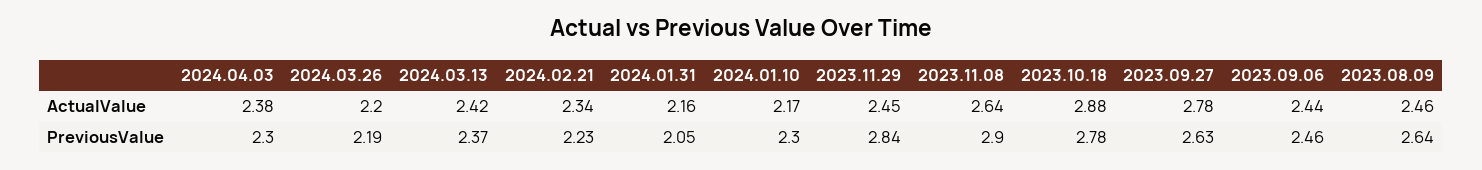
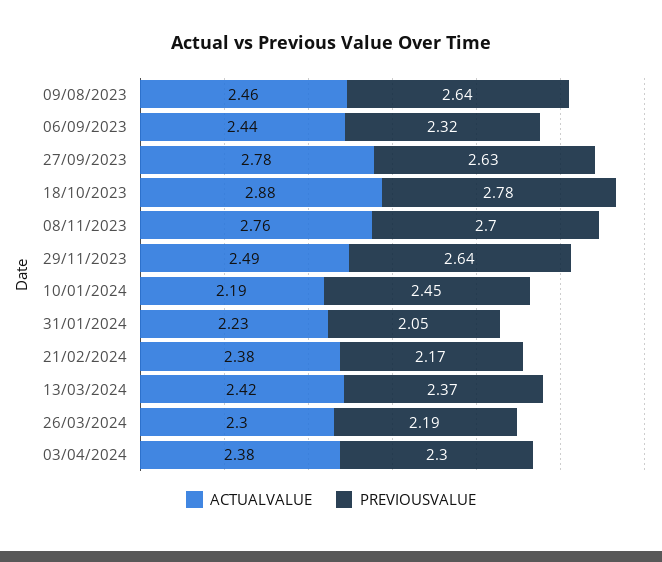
  {
    "ActualValue": {
      "2024.04.03": 2.38,
-     "2024.03.26": 2.2,
+     "2024.03.26": 2.3,
      "2024.03.13": 2.42,
-     "2024.02.21": 2.34,
+     "2024.02.21": 2.38,
-     "2024.01.31": 2.16,
+     "2024.01.31": 2.23,
-     "2024.01.10": 2.17,
+     "2024.01.10": 2.19,
-     "2023.11.29": 2.45,
+     "2023.11.29": 2.49,
-     "2023.11.08": 2.64,
+     "2023.11.08": 2.76,
      "2023.10.18": 2.88,
      "2023.09.27": 2.78,
      "2023.09.06": 2.44,
      "2023.08.09": 2.46
    },
    "PreviousValue": {
      "2024.04.03": 2.3,
      "2024.03.26": 2.19,
      "2024.03.13": 2.37,
-     "2024.02.21": 2.23,
+     "2024.02.21": 2.17,
      "2024.01.31": 2.05,
-     "2024.01.10": 2.3,
+     "2024.01.10": 2.45,
-     "2023.11.29": 2.84,
+     "2023.11.29": 2.64,
-     "2023.11.08": 2.9,
+     "2023.11.08": 2.7,
      "2023.10.18": 2.78,
      "2023.09.27": 2.63,
-     "2023.09.06": 2.46,
+     "2023.09.06": 2.32,
      "2023.08.09": 2.64
    }
  }

